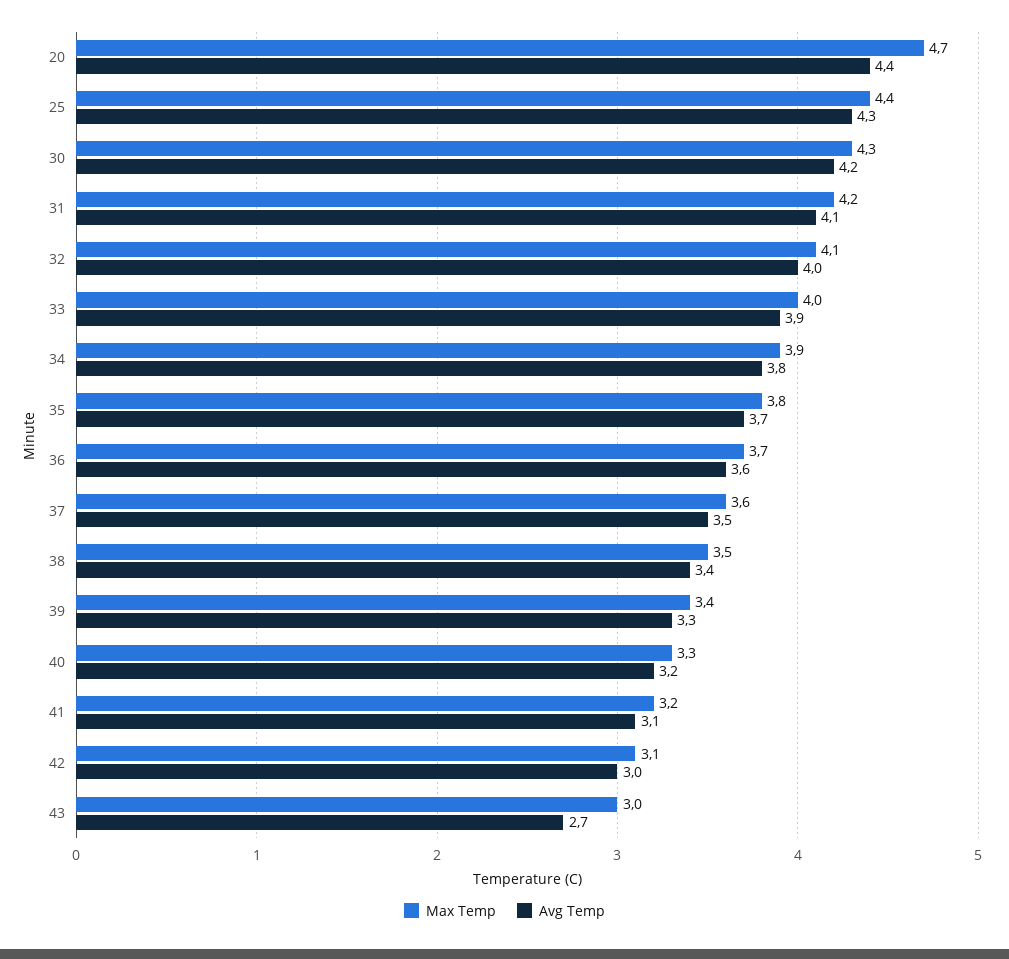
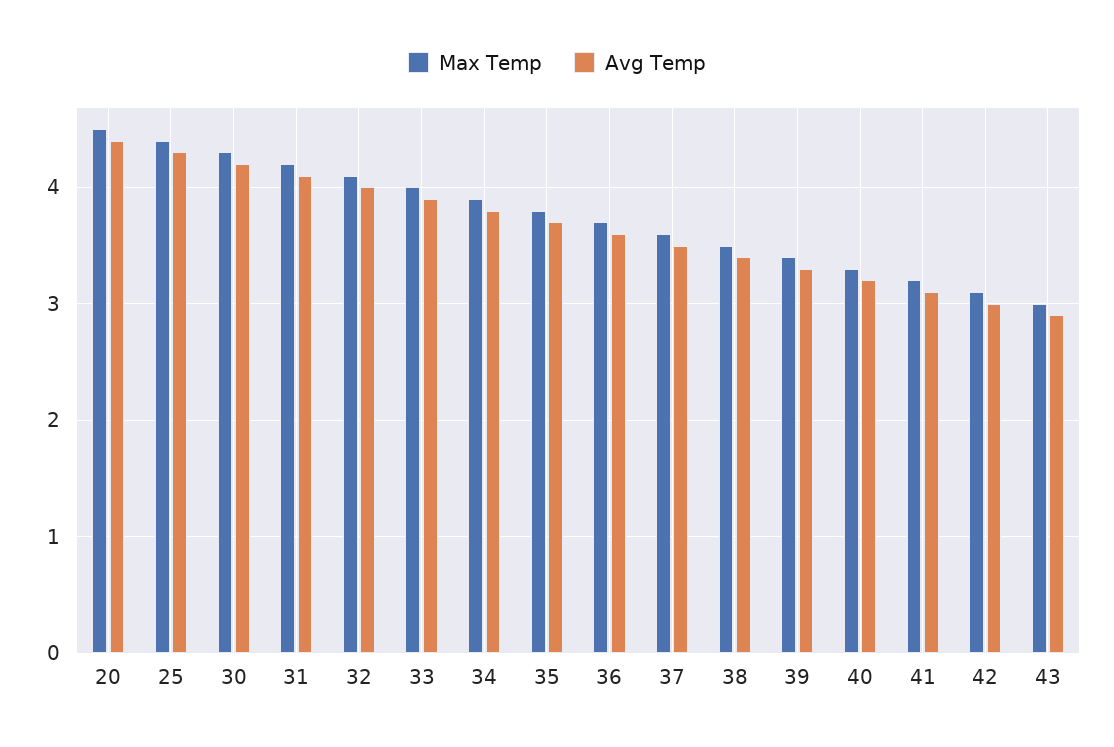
  {
    "Max Temp": {
-     "20": 4.7,
+     "20": 4.5,
      "25": 4.4,
      "30": 4.3,
      "31": 4.2,
      "32": 4.1,
      "33": 4,
      "34": 3.9,
      "35": 3.8,
      "36": 3.7,
      "37": 3.6,
      "38": 3.5,
      "39": 3.4,
      "40": 3.3,
      "41": 3.2,
      "42": 3.1,
      "43": 3
    },
    "Avg Temp": {
      "20": 4.4,
      "25": 4.3,
      "30": 4.2,
      "31": 4.1,
      "32": 4,
      "33": 3.9,
      "34": 3.8,
      "35": 3.7,
      "36": 3.6,
      "37": 3.5,
      "38": 3.4,
      "39": 3.3,
      "40": 3.2,
      "41": 3.1,
      "42": 3,
-     "43": 2.7
+     "43": 2.9
    }
  }

